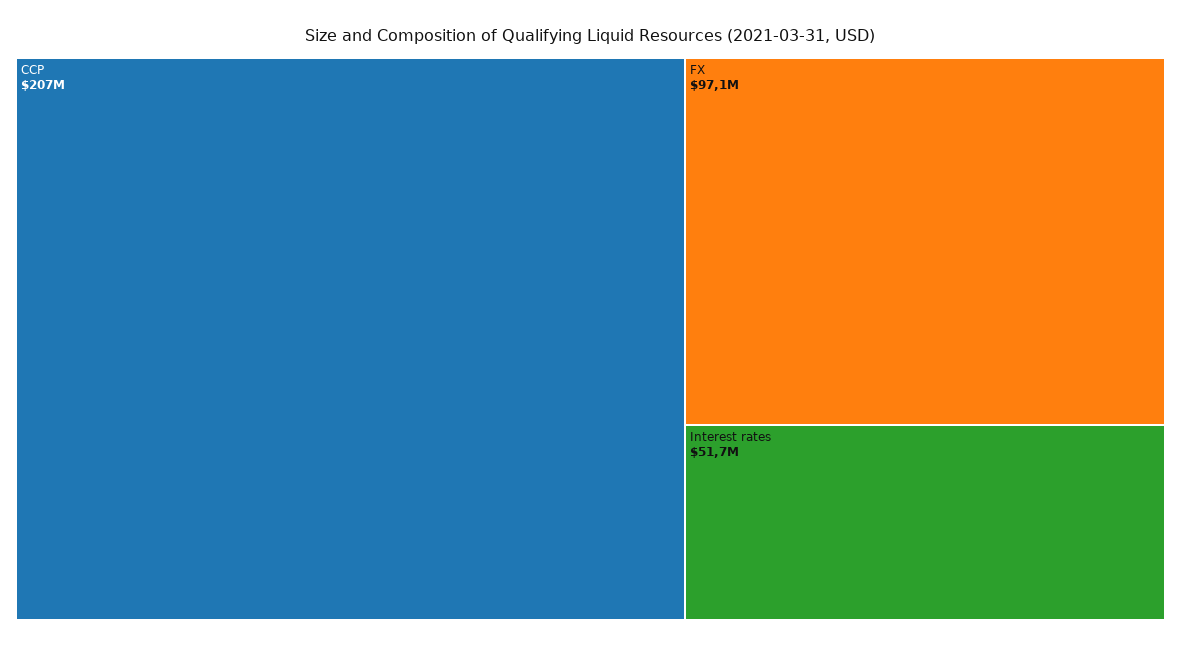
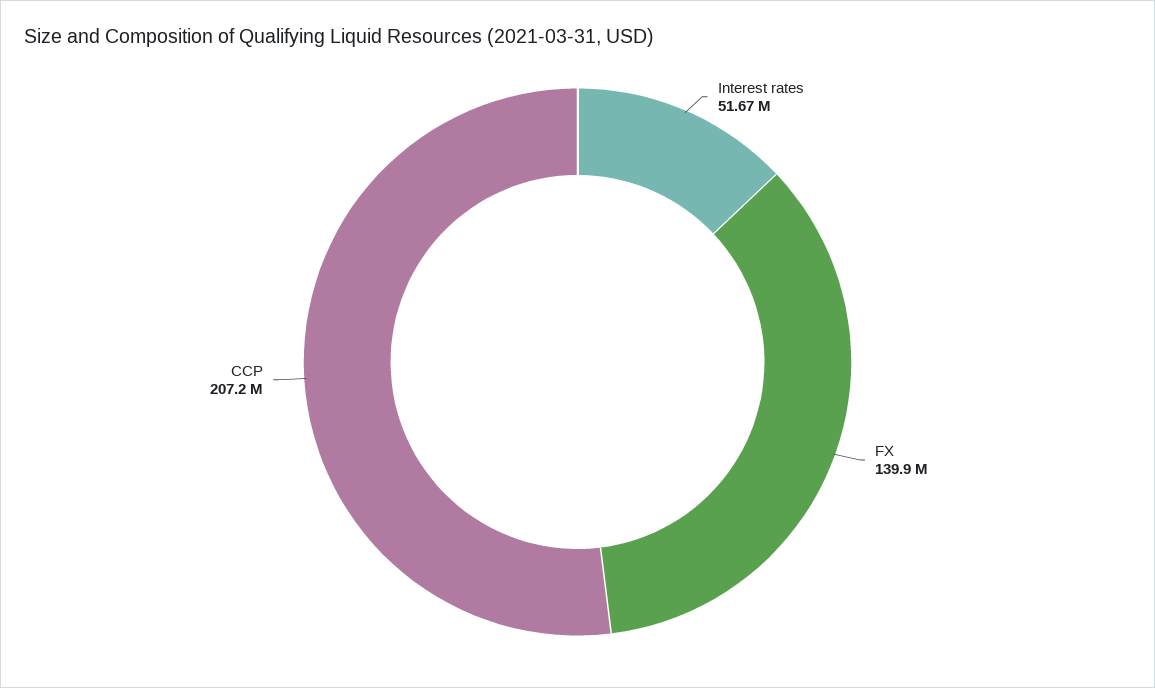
  {
    "CCP": 207200000,
-   "FX": 97100000,
+   "FX": 139900000,
    "Interest rates": 51670000
  }

